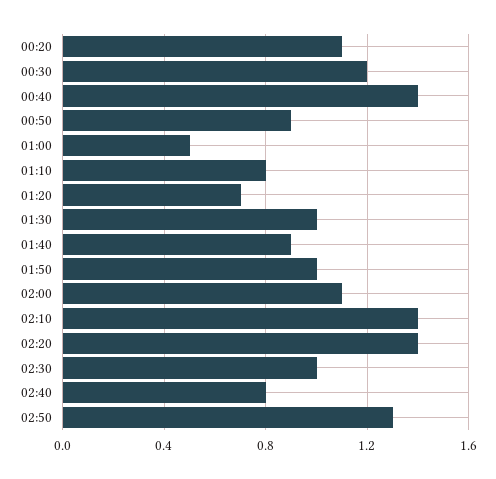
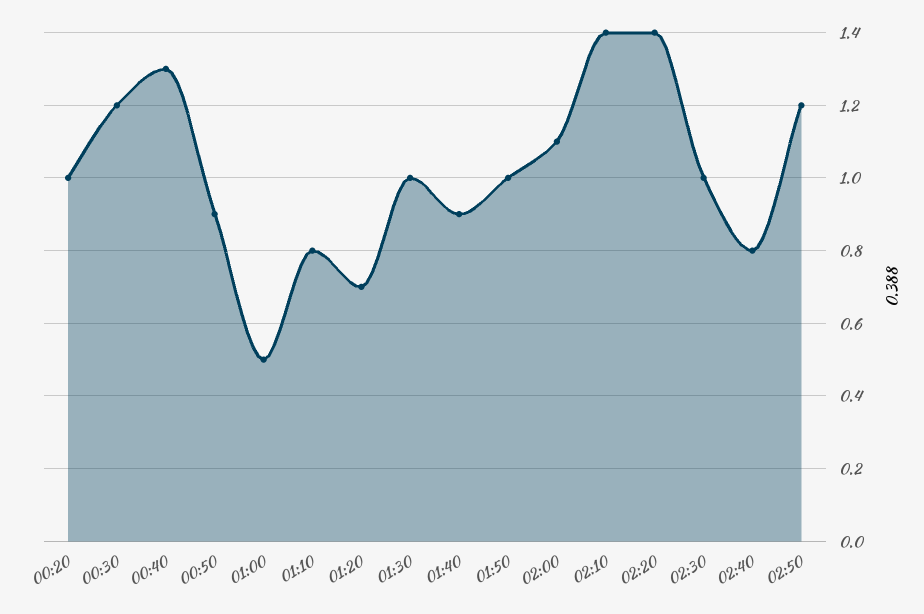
  {
-   "00:20": 1.1,
+   "00:20": 1,
    "00:30": 1.2,
-   "00:40": 1.4,
+   "00:40": 1.3,
    "00:50": 0.9,
    "01:00": 0.5,
    "01:10": 0.8,
    "01:20": 0.7,
    "01:30": 1,
    "01:40": 0.9,
    "01:50": 1,
    "02:00": 1.1,
    "02:10": 1.4,
    "02:20": 1.4,
    "02:30": 1,
    "02:40": 0.8,
-   "02:50": 1.3
+   "02:50": 1.2
  }

